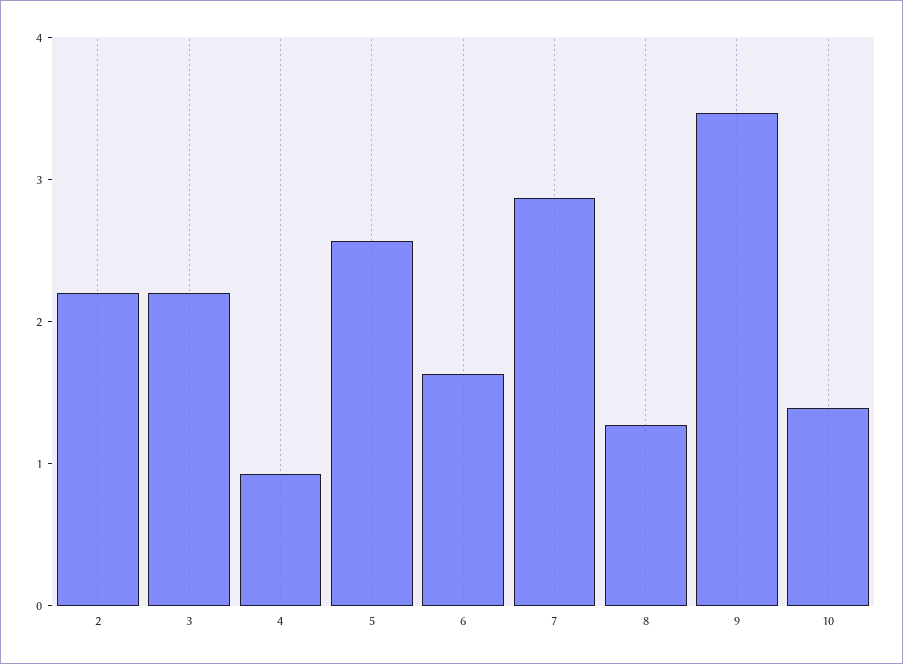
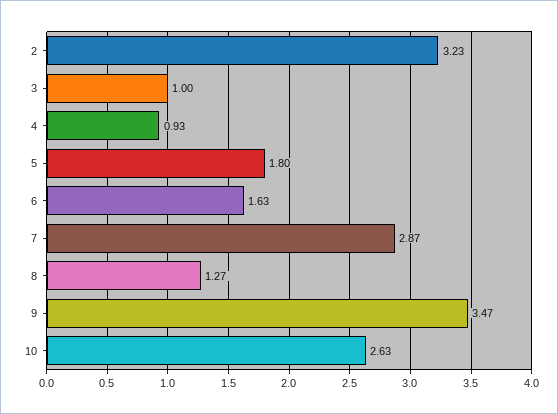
  {
-   "2": 2.2,
+   "2": 3.23,
-   "3": 2.2,
+   "3": 1,
    "4": 0.93,
-   "5": 2.6,
+   "5": 1.8,
    "6": 1.63,
    "7": 2.87,
    "8": 1.27,
    "9": 3.47,
-   "10": 1.4
+   "10": 2.63
  }

